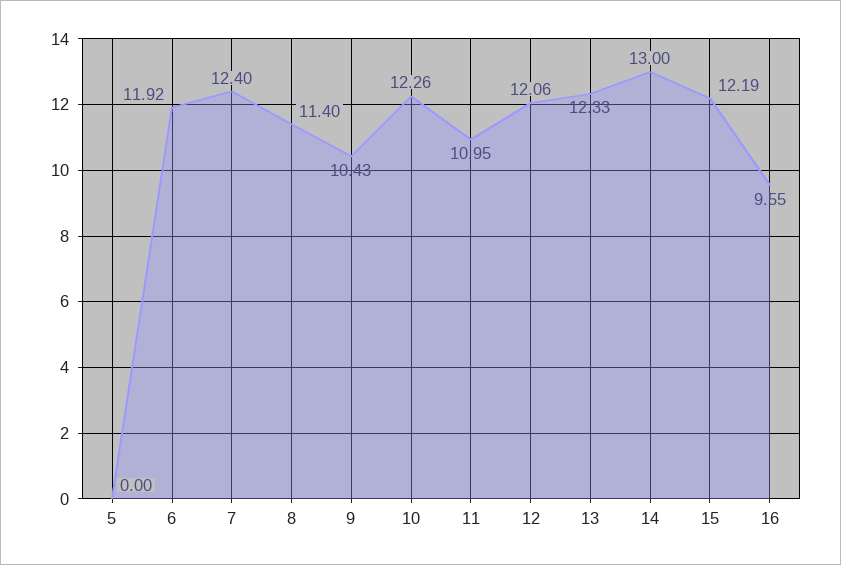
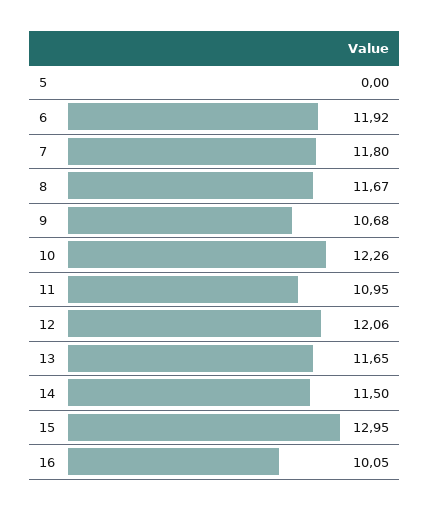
  {
    "5": 0,
    "6": 11.92,
-   "7": 12.4,
+   "7": 11.8,
-   "8": 11.4,
+   "8": 11.67,
-   "9": 10.43,
+   "9": 10.68,
    "10": 12.26,
    "11": 10.95,
    "12": 12.06,
-   "13": 12.33,
+   "13": 11.65,
-   "14": 13,
+   "14": 11.5,
-   "15": 12.19,
+   "15": 12.95,
-   "16": 9.55
+   "16": 10.05
  }

